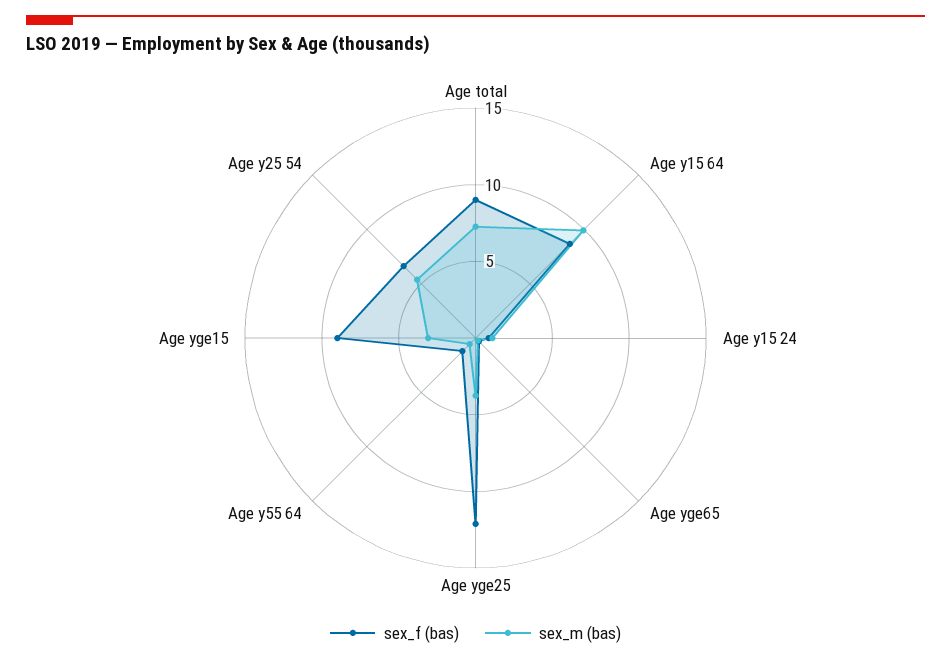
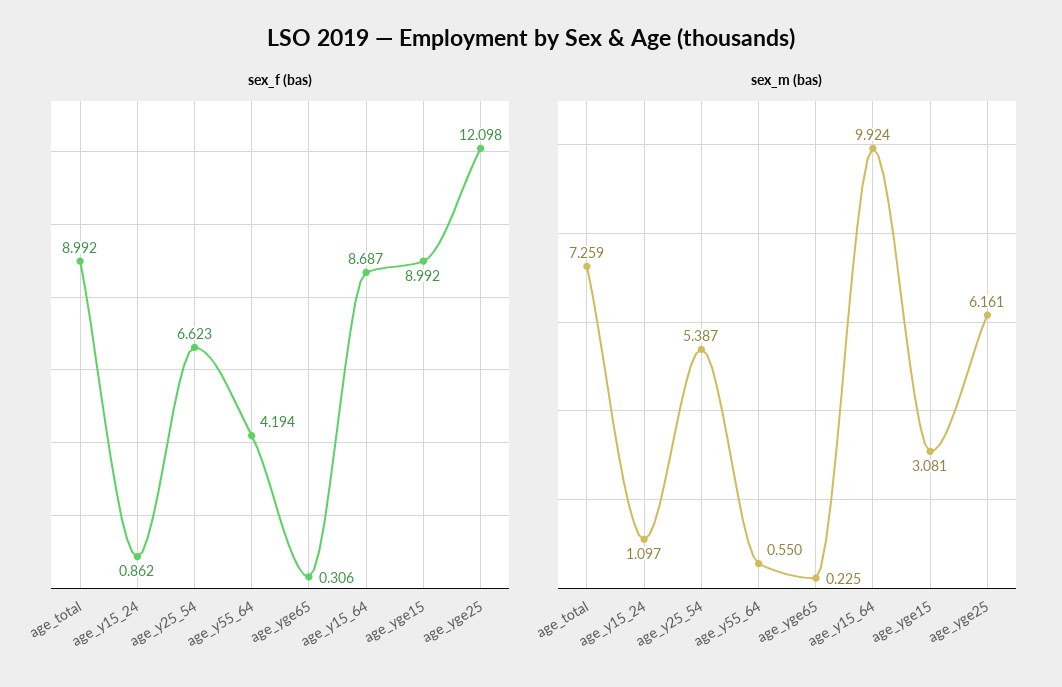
  {
    "sex_f (bas)": {
      "Age total": 8.992,
      "Age y15 64": 8.687,
      "Age y15 24": 0.862,
      "Age yge65": 0.306,
      "Age yge25": 12.098,
-     "Age y55 64": 1,
+     "Age y55 64": 4.194,
      "Age yge15": 8.992,
      "Age y25 54": 6.623
    },
    "sex_m (bas)": {
      "Age total": 7.259,
      "Age y15 64": 9.924,
      "Age y15 24": 1.097,
      "Age yge65": 0.225,
-     "Age yge25": 4,
+     "Age yge25": 6.161,
      "Age y55 64": 0.55,
      "Age yge15": 3.081,
      "Age y25 54": 5.387
    }
  }

